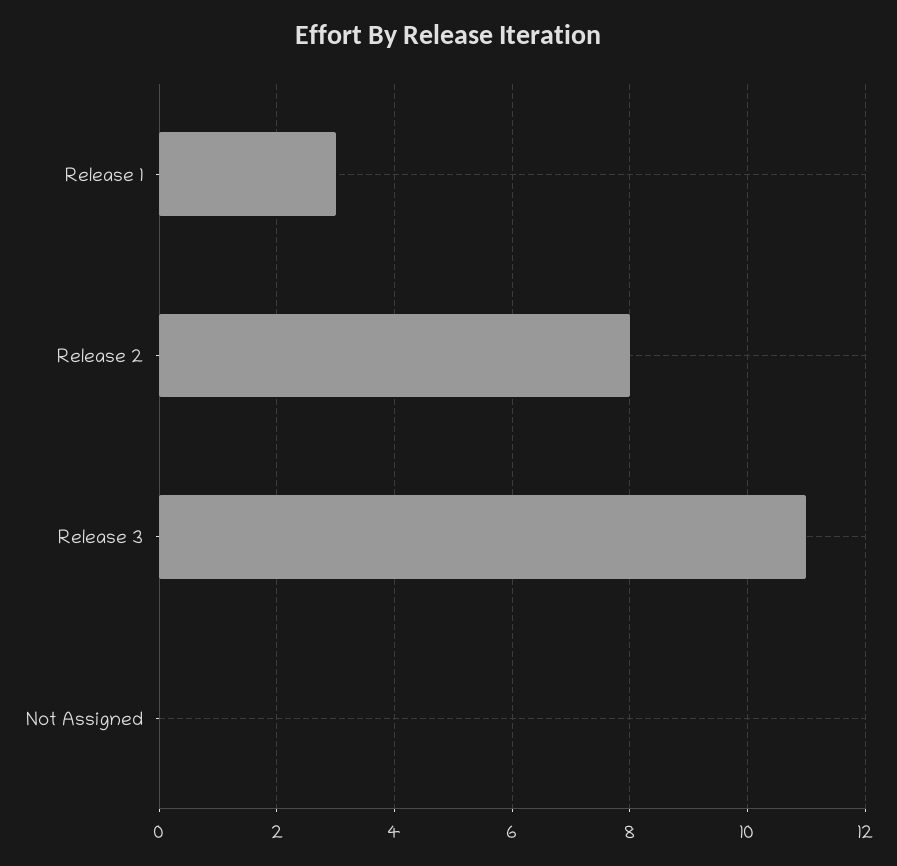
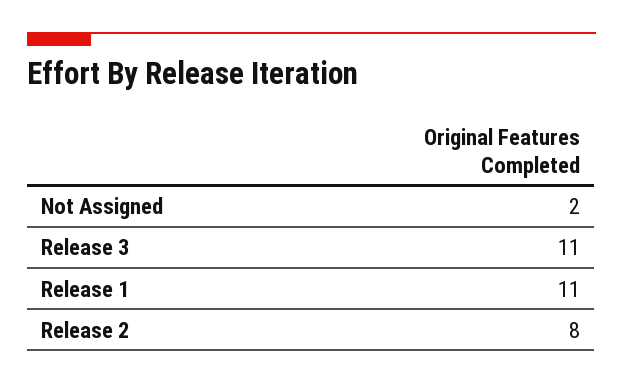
  {
-   "Release 1": 3,
+   "Release 1": 11,
    "Release 2": 8,
    "Release 3": 11,
-   "Not Assigned": 0
+   "Not Assigned": 2
  }

